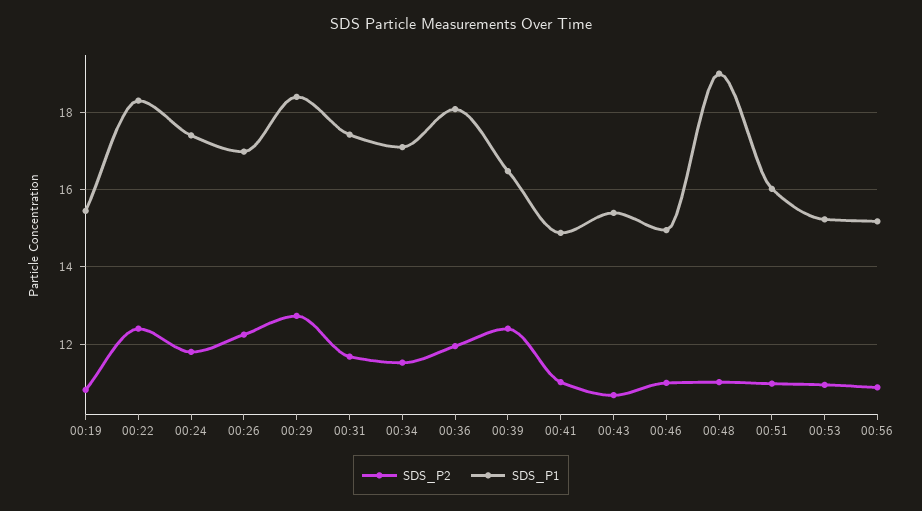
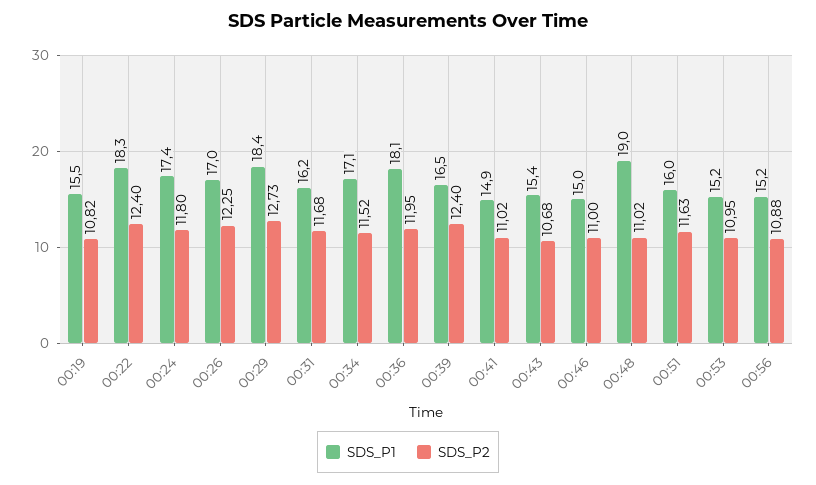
  {
    "SDS_P2": {
      "00:19": 10.82,
      "00:22": 12.4,
      "00:24": 11.8,
      "00:26": 12.25,
      "00:29": 12.73,
      "00:31": 11.68,
      "00:34": 11.52,
      "00:36": 11.95,
      "00:39": 12.4,
      "00:41": 11.02,
      "00:43": 10.68,
      "00:46": 11,
      "00:48": 11.02,
-     "00:51": 11,
+     "00:51": 11.63,
      "00:53": 10.95,
      "00:56": 10.88
    },
    "SDS_P1": {
      "00:19": 15.5,
      "00:22": 18.3,
      "00:24": 17.4,
      "00:26": 17,
      "00:29": 18.4,
-     "00:31": 17.4,
+     "00:31": 16.2,
      "00:34": 17.1,
      "00:36": 18.1,
      "00:39": 16.5,
      "00:41": 14.9,
      "00:43": 15.4,
      "00:46": 15,
      "00:48": 19,
      "00:51": 16,
      "00:53": 15.2,
      "00:56": 15.2
    }
  }

